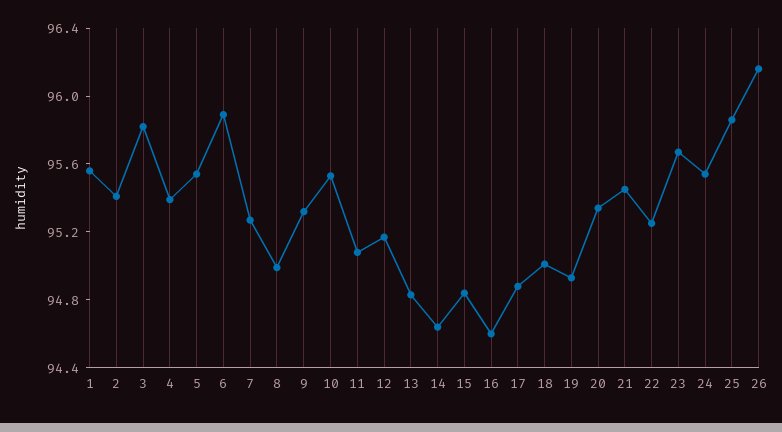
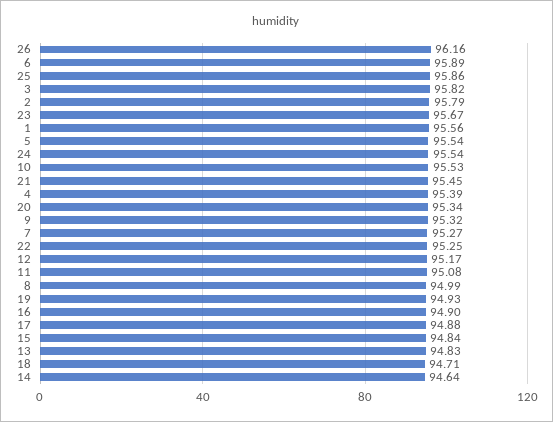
  {
    "1": 95.56,
-   "2": 95.4,
+   "2": 95.79,
    "3": 95.82,
    "4": 95.39,
    "5": 95.54,
    "6": 95.89,
    "7": 95.27,
    "8": 94.99,
    "9": 95.32,
    "10": 95.53,
    "11": 95.08,
    "12": 95.17,
    "13": 94.83,
    "14": 94.64,
    "15": 94.84,
-   "16": 94.6,
+   "16": 94.9,
    "17": 94.88,
-   "18": 95,
+   "18": 94.71,
    "19": 94.93,
    "20": 95.34,
    "21": 95.45,
    "22": 95.25,
    "23": 95.67,
    "24": 95.54,
    "25": 95.86,
    "26": 96.16
  }

